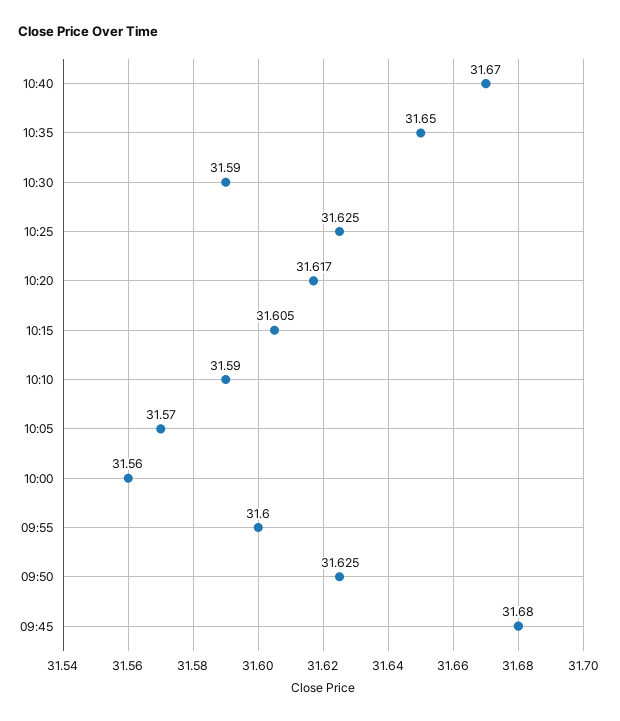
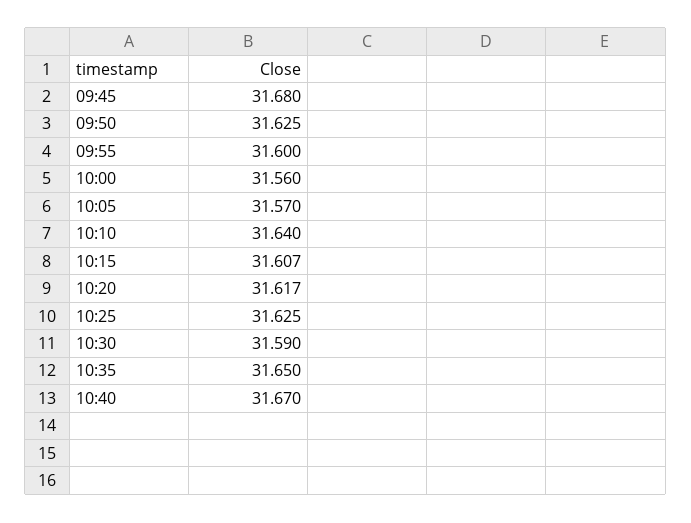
  {
    "10:40": 31.67,
    "10:35": 31.65,
    "10:30": 31.59,
    "10:25": 31.625,
    "10:20": 31.617,
-   "10:15": 31.605,
+   "10:15": 31.607,
-   "10:10": 31.59,
+   "10:10": 31.64,
    "10:05": 31.57,
    "10:00": 31.56,
    "09:55": 31.6,
    "09:50": 31.625,
    "09:45": 31.68
  }

